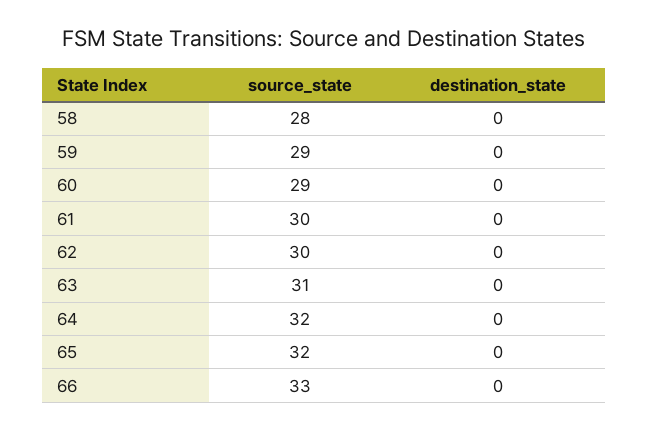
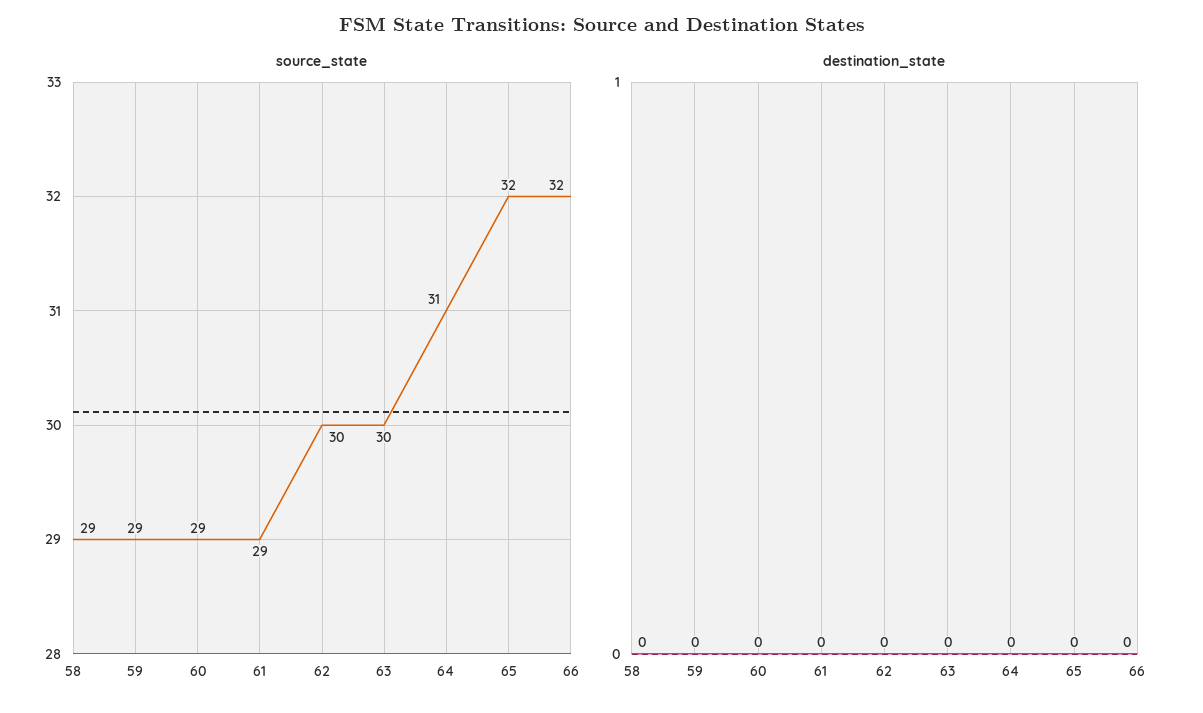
  {
    "source_state": {
-     "58": 28,
+     "58": 29,
      "59": 29,
      "60": 29,
-     "61": 30,
+     "61": 29,
      "62": 30,
-     "63": 31,
+     "63": 30,
-     "64": 32,
+     "64": 31,
      "65": 32,
-     "66": 33
+     "66": 32
    },
    "destination_state": {
      "58": 0,
      "59": 0,
      "60": 0,
      "61": 0,
      "62": 0,
      "63": 0,
      "64": 0,
      "65": 0,
      "66": 0
    }
  }

